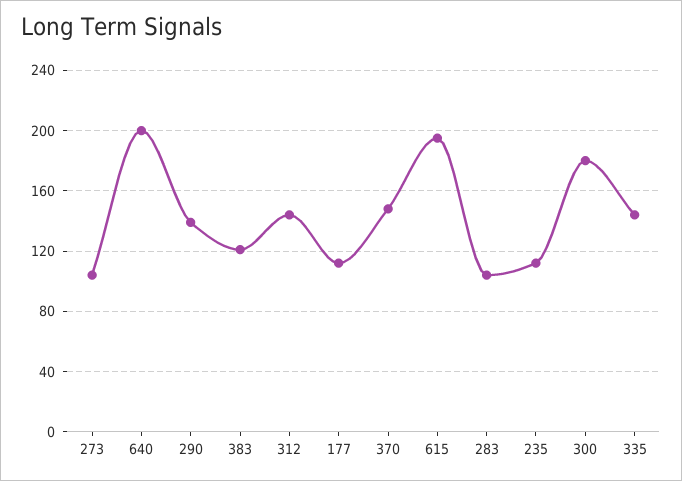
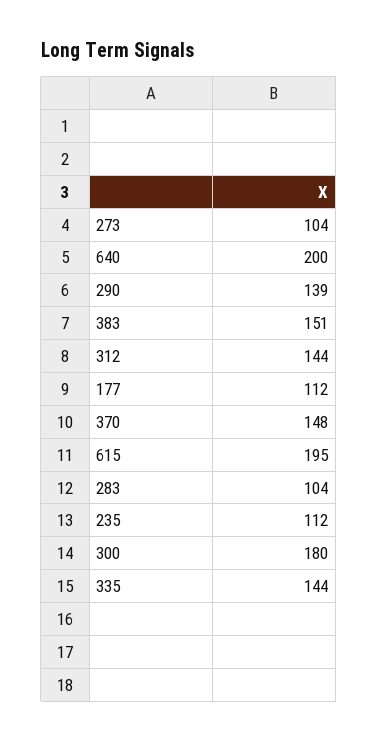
  {
    "273": 104,
    "640": 200,
    "290": 139,
-   "383": 120,
+   "383": 151,
    "312": 144,
    "177": 112,
    "370": 148,
    "615": 195,
    "283": 104,
    "235": 112,
    "300": 180,
    "335": 144
  }

